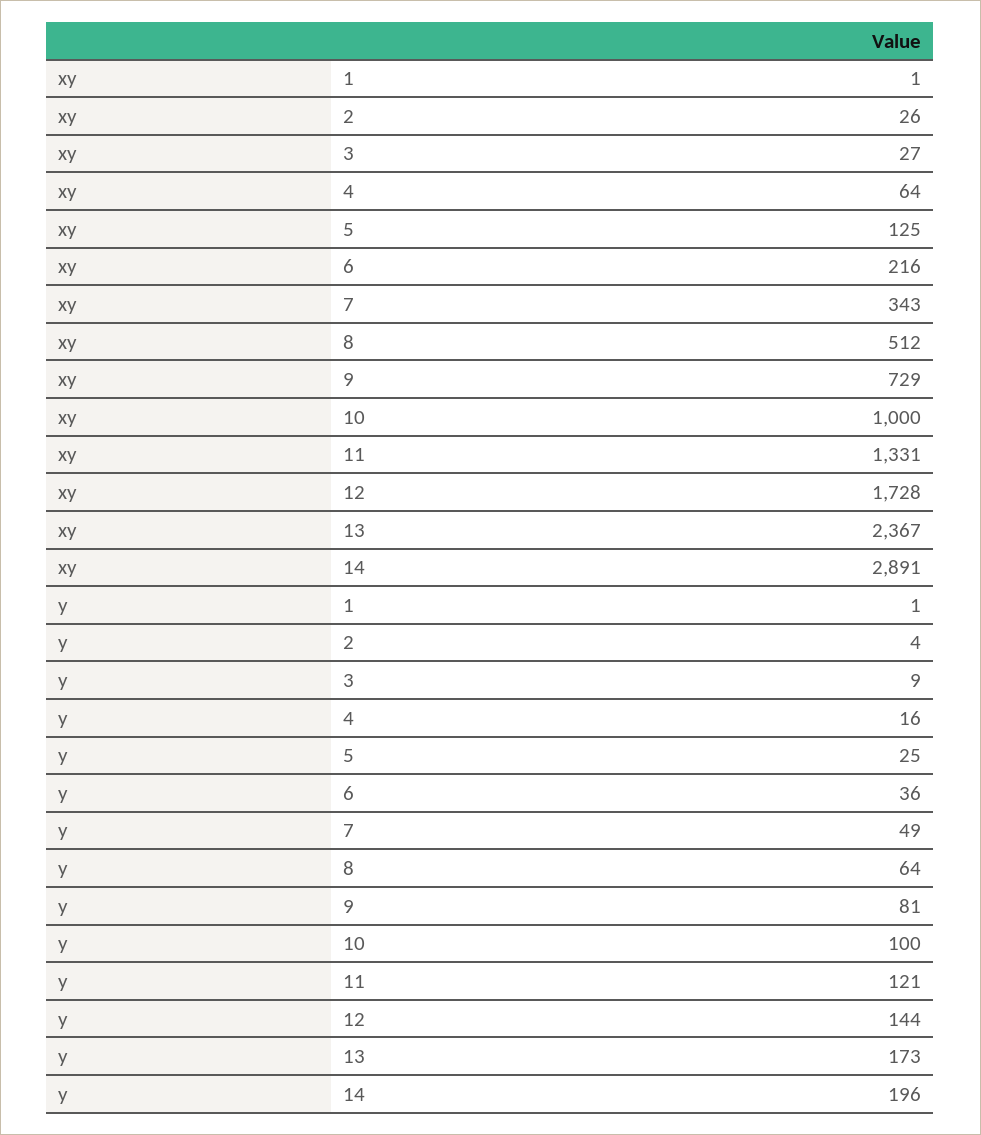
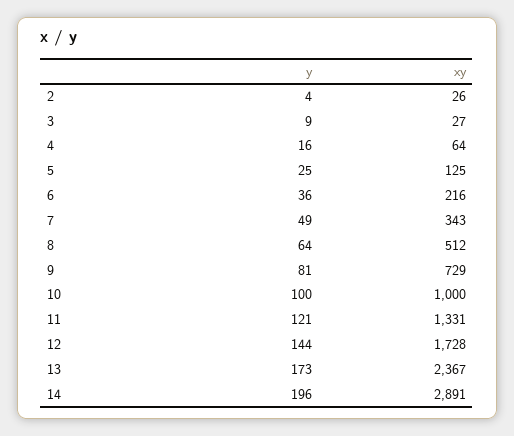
  {
    "xy": {
-     "1": 1,
      "2": 26,
      "3": 27,
      "4": 64,
      "5": 125,
      "6": 216,
      "7": 343,
      "8": 512,
      "9": 729,
      "10": 1000,
      "11": 1331,
      "12": 1728,
      "13": 2367,
      "14": 2891
    },
    "y": {
-     "1": 1,
      "2": 4,
      "3": 9,
      "4": 16,
      "5": 25,
      "6": 36,
      "7": 49,
      "8": 64,
      "9": 81,
      "10": 100,
      "11": 121,
      "12": 144,
      "13": 173,
      "14": 196
    }
  }

